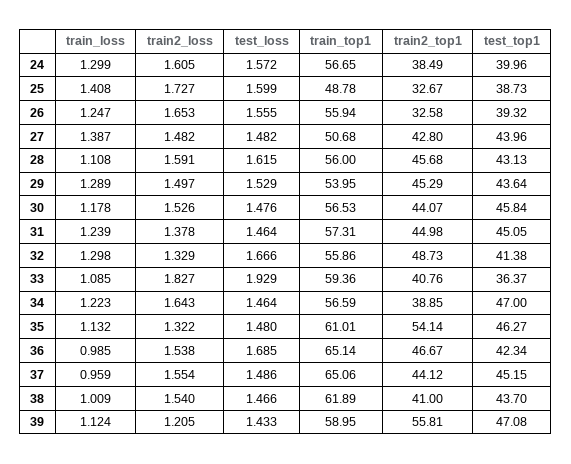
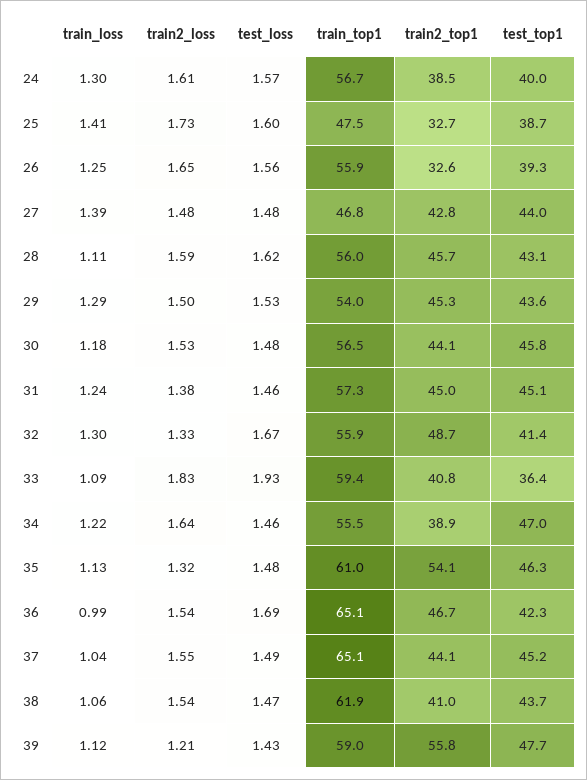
  {
    "train_loss": {
      "24": 1.299,
      "25": 1.408,
      "26": 1.247,
      "27": 1.387,
      "28": 1.108,
      "29": 1.289,
      "30": 1.178,
      "31": 1.239,
      "32": 1.298,
      "33": 1.085,
      "34": 1.223,
      "35": 1.132,
      "36": 0.985,
-     "37": 0.959,
+     "37": 1.04,
-     "38": 1.009,
+     "38": 1.06,
      "39": 1.124
    },
    "train2_loss": {
      "24": 1.605,
      "25": 1.727,
      "26": 1.653,
      "27": 1.482,
      "28": 1.591,
      "29": 1.497,
      "30": 1.526,
      "31": 1.378,
      "32": 1.329,
      "33": 1.827,
      "34": 1.643,
      "35": 1.322,
      "36": 1.538,
      "37": 1.554,
      "38": 1.54,
      "39": 1.205
    },
    "test_loss": {
      "24": 1.572,
      "25": 1.599,
      "26": 1.555,
      "27": 1.482,
      "28": 1.615,
      "29": 1.529,
      "30": 1.476,
      "31": 1.464,
      "32": 1.666,
      "33": 1.929,
      "34": 1.464,
      "35": 1.48,
      "36": 1.685,
      "37": 1.486,
      "38": 1.466,
      "39": 1.433
    },
    "train_top1": {
      "24": 56.65,
-     "25": 48.78,
+     "25": 47.5,
      "26": 55.94,
-     "27": 50.68,
+     "27": 46.8,
      "28": 56,
      "29": 53.95,
      "30": 56.53,
      "31": 57.31,
      "32": 55.86,
      "33": 59.36,
-     "34": 56.59,
+     "34": 55.5,
      "35": 61.01,
      "36": 65.14,
      "37": 65.06,
      "38": 61.89,
      "39": 58.95
    },
    "train2_top1": {
      "24": 38.49,
      "25": 32.67,
      "26": 32.58,
      "27": 42.8,
      "28": 45.68,
      "29": 45.29,
      "30": 44.07,
      "31": 44.98,
      "32": 48.73,
      "33": 40.76,
      "34": 38.85,
      "35": 54.14,
      "36": 46.67,
      "37": 44.12,
      "38": 41,
      "39": 55.81
    },
    "test_top1": {
      "24": 39.96,
      "25": 38.73,
      "26": 39.32,
      "27": 43.96,
      "28": 43.13,
      "29": 43.64,
      "30": 45.84,
      "31": 45.05,
      "32": 41.38,
      "33": 36.37,
      "34": 47,
      "35": 46.27,
      "36": 42.34,
      "37": 45.15,
      "38": 43.7,
-     "39": 47.08
+     "39": 47.7
    }
  }

